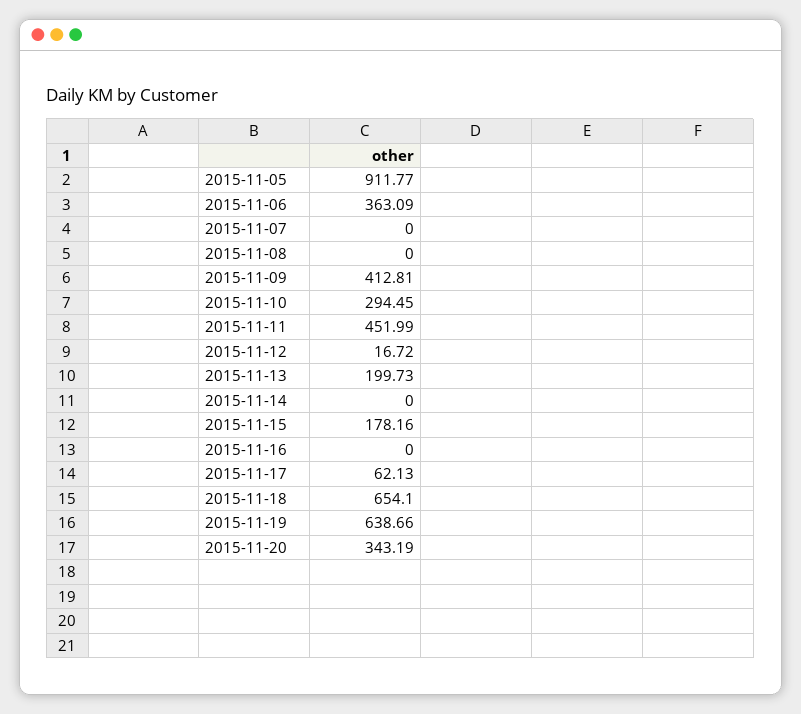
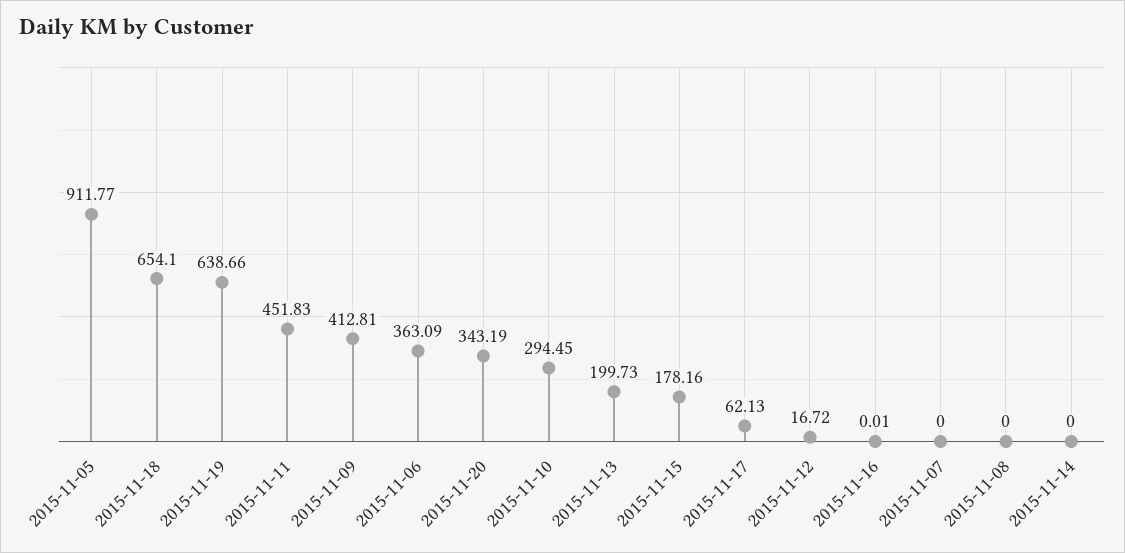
  {
    "2015-11-05": 911.77,
    "2015-11-06": 363.09,
    "2015-11-07": 0,
    "2015-11-08": 0,
    "2015-11-09": 412.81,
    "2015-11-10": 294.45,
-   "2015-11-11": 451.99,
+   "2015-11-11": 451.83,
    "2015-11-12": 16.72,
    "2015-11-13": 199.73,
    "2015-11-14": 0,
    "2015-11-15": 178.16,
-   "2015-11-16": 0,
+   "2015-11-16": 0.01,
    "2015-11-17": 62.13,
    "2015-11-18": 654.1,
    "2015-11-19": 638.66,
    "2015-11-20": 343.19
  }

